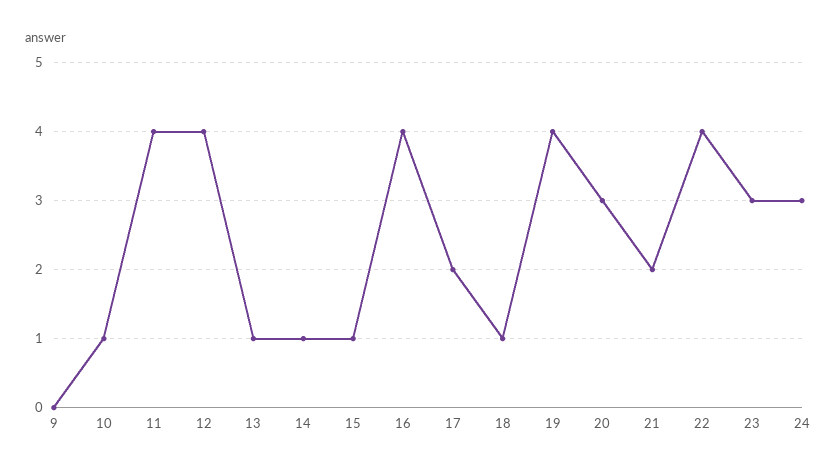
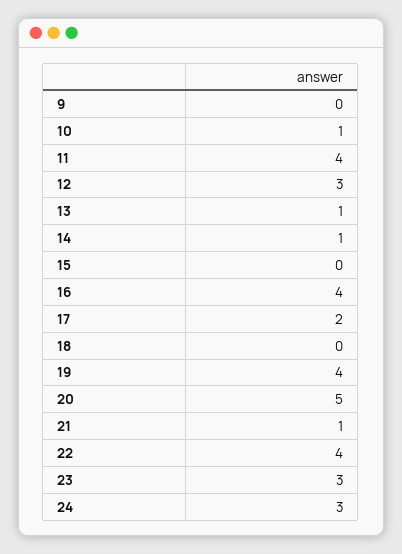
  {
    "9": 0,
    "10": 1,
    "11": 4,
-   "12": 4,
+   "12": 3,
    "13": 1,
    "14": 1,
-   "15": 1,
+   "15": 0,
    "16": 4,
    "17": 2,
-   "18": 1,
+   "18": 0,
    "19": 4,
-   "20": 3,
+   "20": 5,
-   "21": 2,
+   "21": 1,
    "22": 4,
    "23": 3,
    "24": 3
  }

